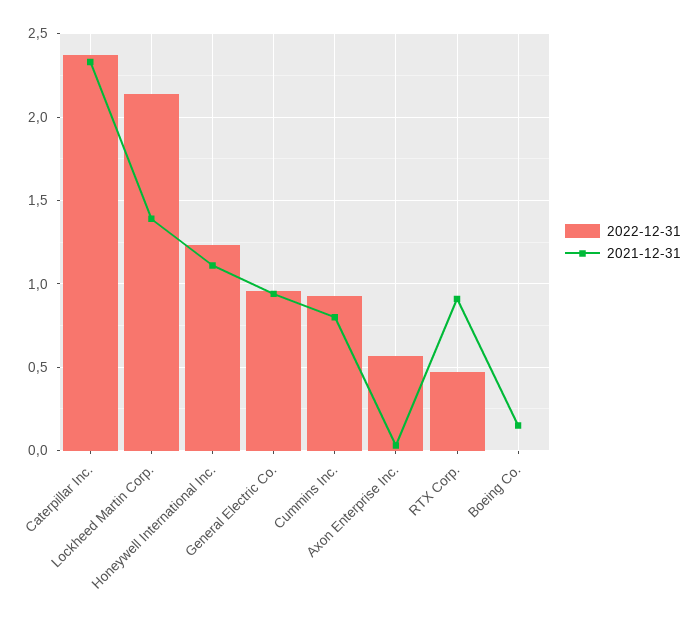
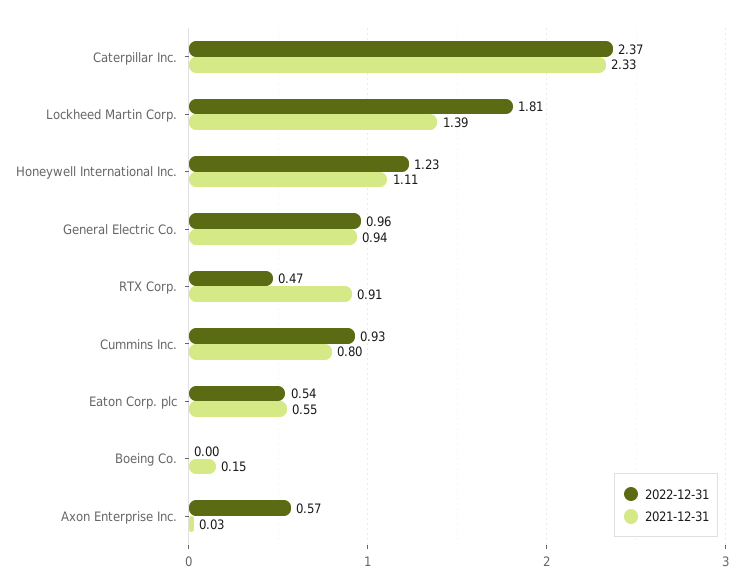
  {
    "2022-12-31": {
      "Caterpillar Inc.": 2.37,
-     "Lockheed Martin Corp.": 2.15,
+     "Lockheed Martin Corp.": 1.81,
      "Honeywell International Inc.": 1.23,
      "General Electric Co.": 0.96,
      "Cummins Inc.": 0.93,
      "Axon Enterprise Inc.": 0.57,
      "RTX Corp.": 0.47,
-     "Boeing Co.": 0
+     "Boeing Co.": 0,
+     "Eaton Corp. plc": 0.54
    },
    "2021-12-31": {
      "Caterpillar Inc.": 2.33,
      "Lockheed Martin Corp.": 1.39,
      "Honeywell International Inc.": 1.11,
      "General Electric Co.": 0.94,
      "Cummins Inc.": 0.8,
      "Axon Enterprise Inc.": 0.03,
      "RTX Corp.": 0.91,
-     "Boeing Co.": 0.15
+     "Boeing Co.": 0.15,
+     "Eaton Corp. plc": 0.55
    }
  }

